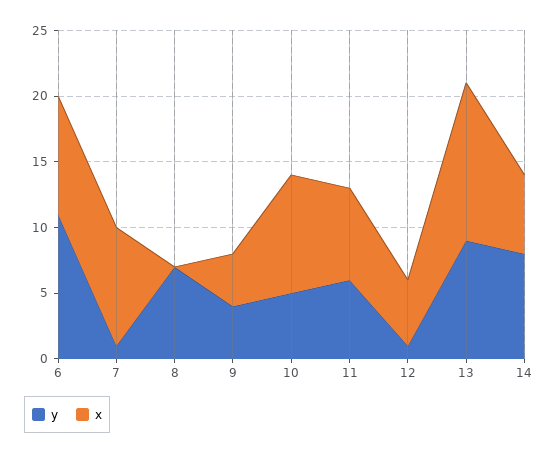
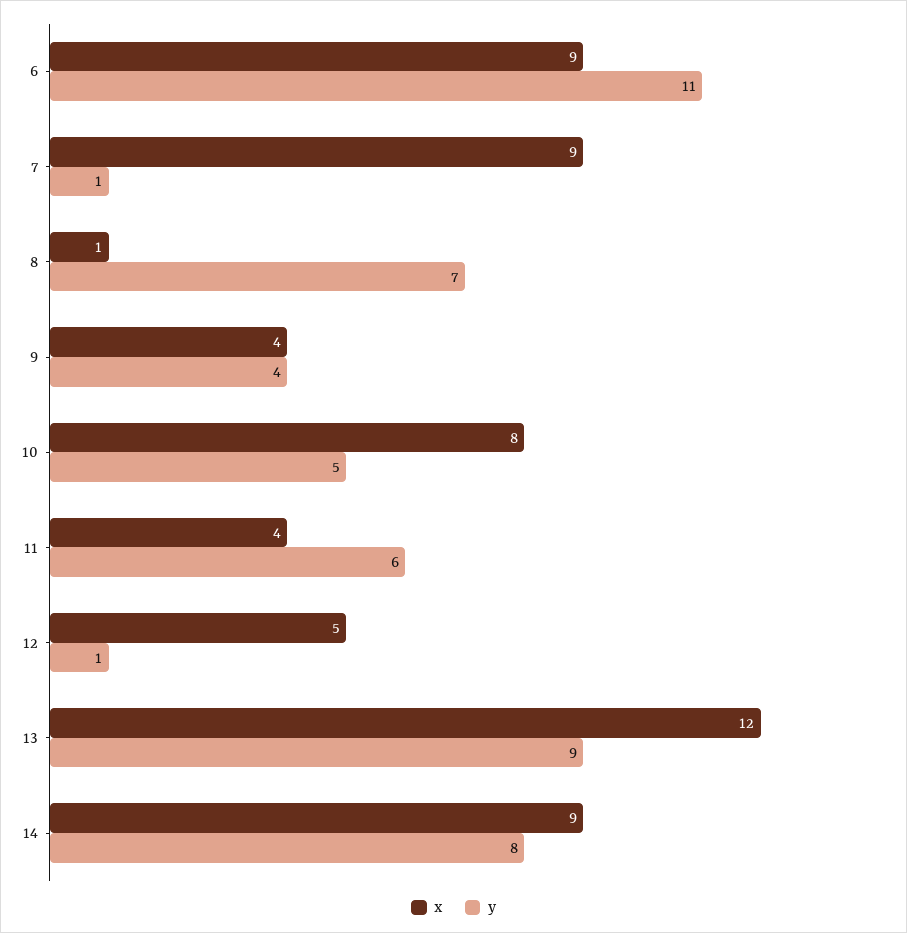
  {
    "y": {
      "6": 11,
      "7": 1,
      "8": 7,
      "9": 4,
      "10": 5,
      "11": 6,
      "12": 1,
      "13": 9,
      "14": 8
    },
    "x": {
      "6": 9,
      "7": 9,
-     "8": 0,
+     "8": 1,
      "9": 4,
-     "10": 9,
+     "10": 8,
-     "11": 7,
+     "11": 4,
      "12": 5,
      "13": 12,
-     "14": 6
+     "14": 9
    }
  }

